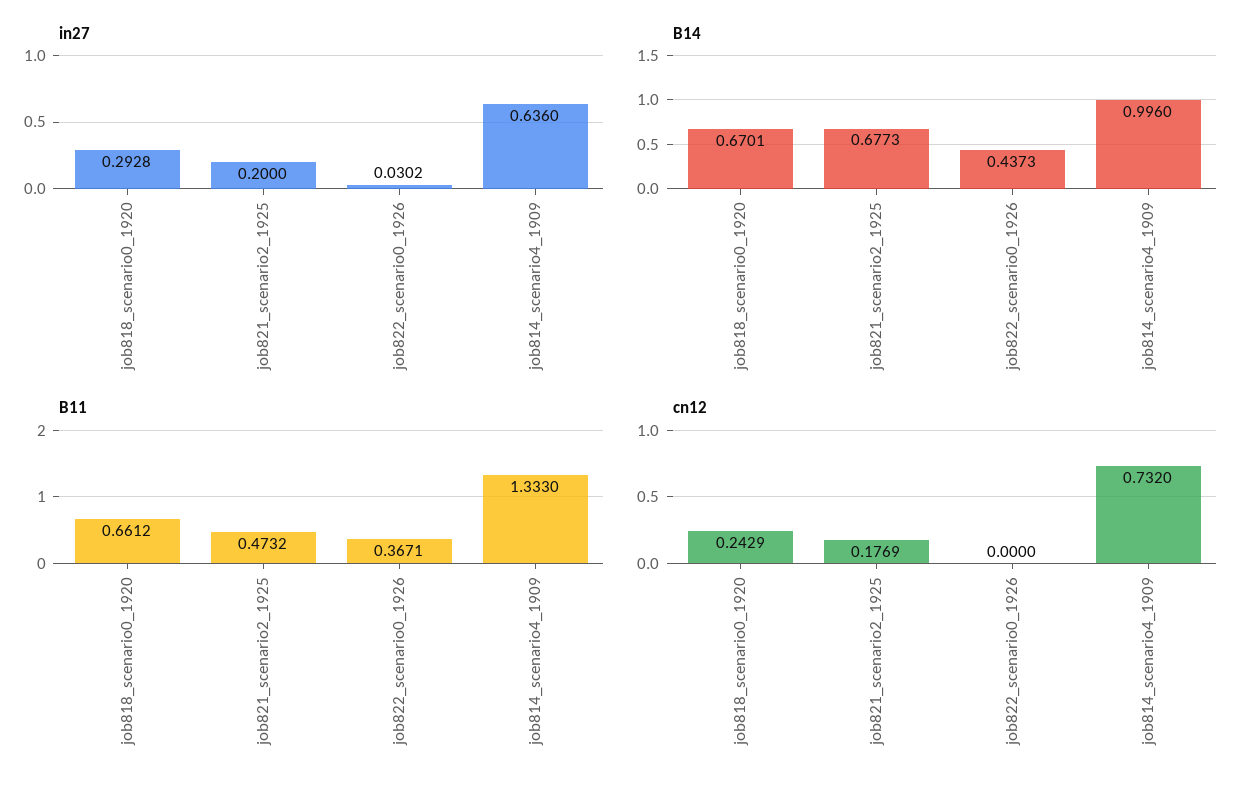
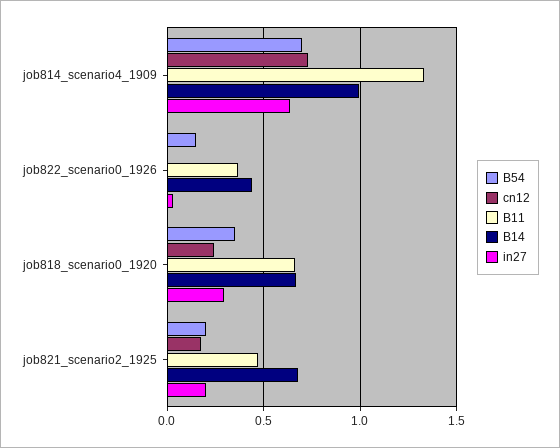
  {
    "in27": {
      "job818_scenario0_1920": 0.2928,
      "job821_scenario2_1925": 0.2,
      "job822_scenario0_1926": 0.0302,
      "job814_scenario4_1909": 0.636
    },
    "B14": {
      "job818_scenario0_1920": 0.6701,
      "job821_scenario2_1925": 0.6773,
      "job822_scenario0_1926": 0.4373,
      "job814_scenario4_1909": 0.996
    },
    "B11": {
      "job818_scenario0_1920": 0.6612,
      "job821_scenario2_1925": 0.4732,
      "job822_scenario0_1926": 0.3671,
      "job814_scenario4_1909": 1.333
    },
    "cn12": {
      "job818_scenario0_1920": 0.2429,
      "job821_scenario2_1925": 0.1769,
      "job822_scenario0_1926": 0,
      "job814_scenario4_1909": 0.732
-   }
+   },
+   "B54": {
+     "job814_scenario4_1909": 0.7,
+     "job822_scenario0_1926": 0.15,
+     "job818_scenario0_1920": 0.35,
+     "job821_scenario2_1925": 0.2
+   }
  }

